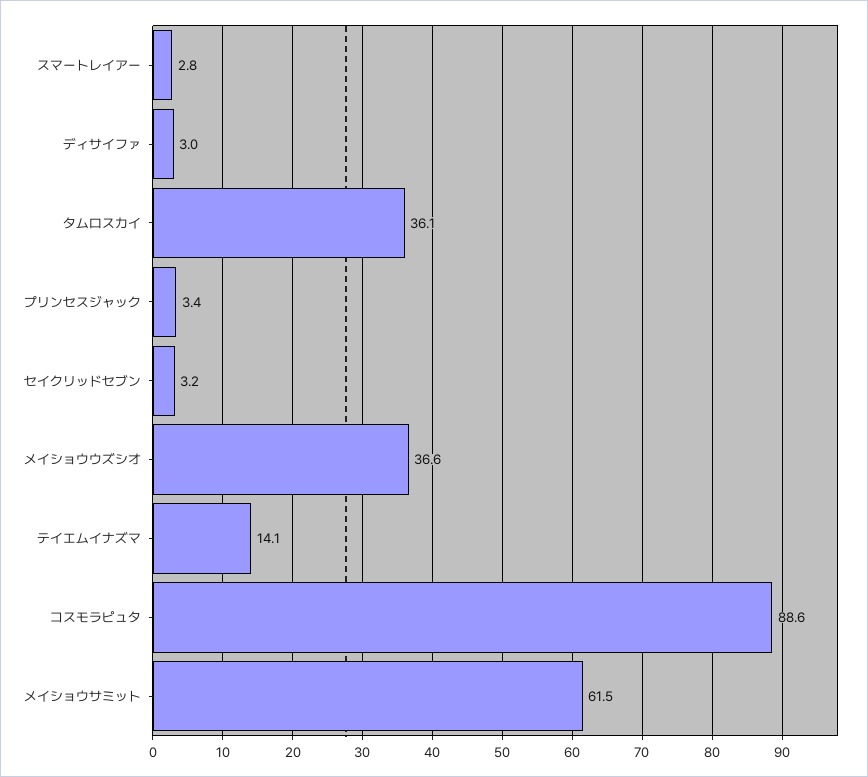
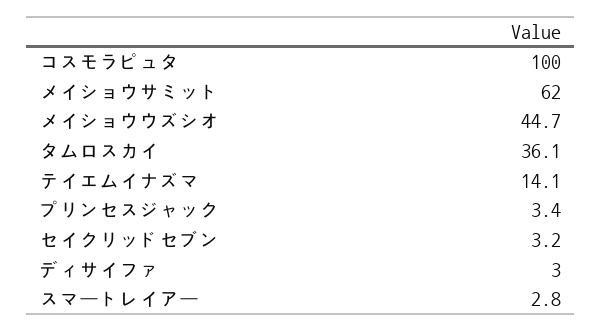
  {
    "スマートレイアー": 2.8,
    "ディサイファ": 3,
    "タムロスカイ": 36.1,
    "プリンセスジャック": 3.4,
    "セイクリッドセブン": 3.2,
-   "メイショウウズシオ": 36.6,
+   "メイショウウズシオ": 44.7,
    "テイエムイナズマ": 14.1,
-   "コスモラピュタ": 88.6,
+   "コスモラピュタ": 100,
-   "メイショウサミット": 61.5
+   "メイショウサミット": 62
  }

